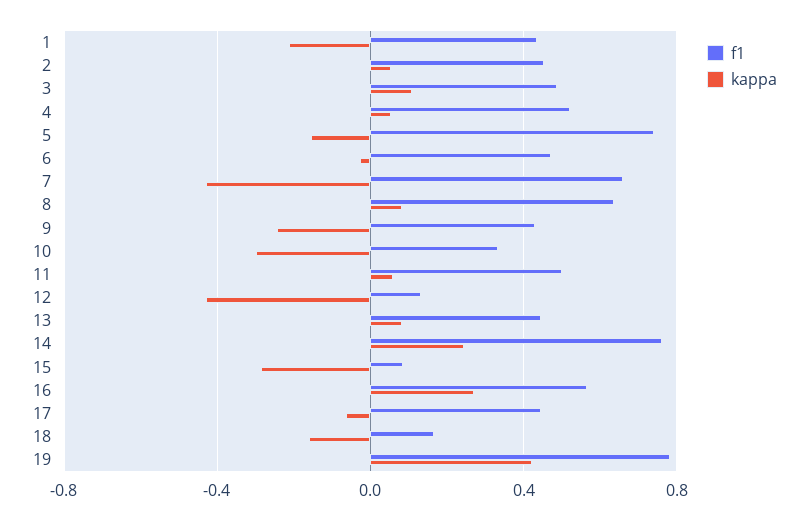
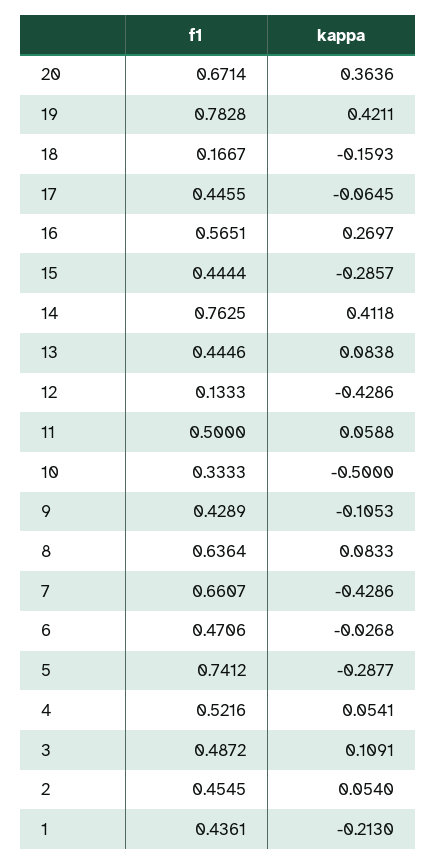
  {
    "f1": {
      "1": 0.4361,
      "2": 0.4545,
      "3": 0.4872,
      "4": 0.5216,
      "5": 0.7412,
      "6": 0.4706,
      "7": 0.6607,
      "8": 0.6364,
      "9": 0.4289,
      "10": 0.3333,
      "11": 0.5,
      "12": 0.1333,
      "13": 0.4446,
      "14": 0.7625,
-     "15": 0.1,
+     "15": 0.4444,
      "16": 0.5651,
      "17": 0.4455,
      "18": 0.1667,
-     "19": 0.7828
+     "19": 0.7828,
+     "20": 0.6714
    },
    "kappa": {
      "1": -0.213,
      "2": 0.054,
      "3": 0.1091,
      "4": 0.0541,
-     "5": -0.15,
+     "5": -0.2877,
      "6": -0.0268,
      "7": -0.4286,
      "8": 0.0833,
-     "9": -0.25,
+     "9": -0.1053,
-     "10": -0.3,
+     "10": -0.5,
      "11": 0.0588,
      "12": -0.4286,
      "13": 0.0838,
-     "14": 0.25,
+     "14": 0.4118,
      "15": -0.2857,
      "16": 0.2697,
      "17": -0.0645,
      "18": -0.1593,
-     "19": 0.4211
+     "19": 0.4211,
+     "20": 0.3636
    }
  }

